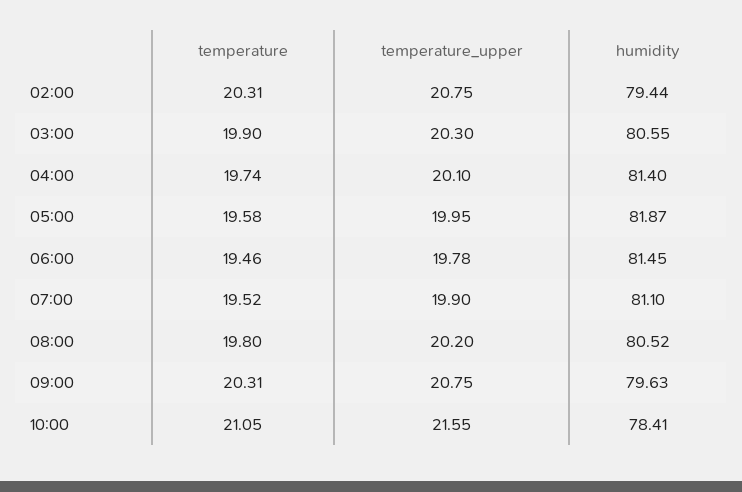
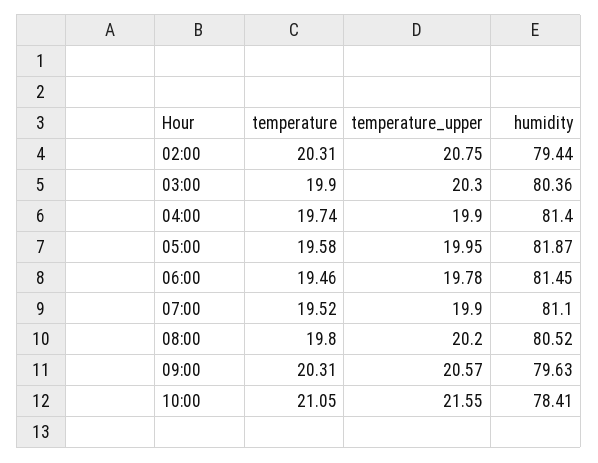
  {
    "temperature": {
      "02:00": 20.31,
      "03:00": 19.9,
      "04:00": 19.74,
      "05:00": 19.58,
      "06:00": 19.46,
      "07:00": 19.52,
      "08:00": 19.8,
      "09:00": 20.31,
      "10:00": 21.05
    },
    "temperature_upper": {
      "02:00": 20.75,
      "03:00": 20.3,
-     "04:00": 20.1,
+     "04:00": 19.9,
      "05:00": 19.95,
      "06:00": 19.78,
      "07:00": 19.9,
      "08:00": 20.2,
-     "09:00": 20.75,
+     "09:00": 20.57,
      "10:00": 21.55
    },
    "humidity": {
      "02:00": 79.44,
-     "03:00": 80.55,
+     "03:00": 80.36,
      "04:00": 81.4,
      "05:00": 81.87,
      "06:00": 81.45,
      "07:00": 81.1,
      "08:00": 80.52,
      "09:00": 79.63,
      "10:00": 78.41
    }
  }

